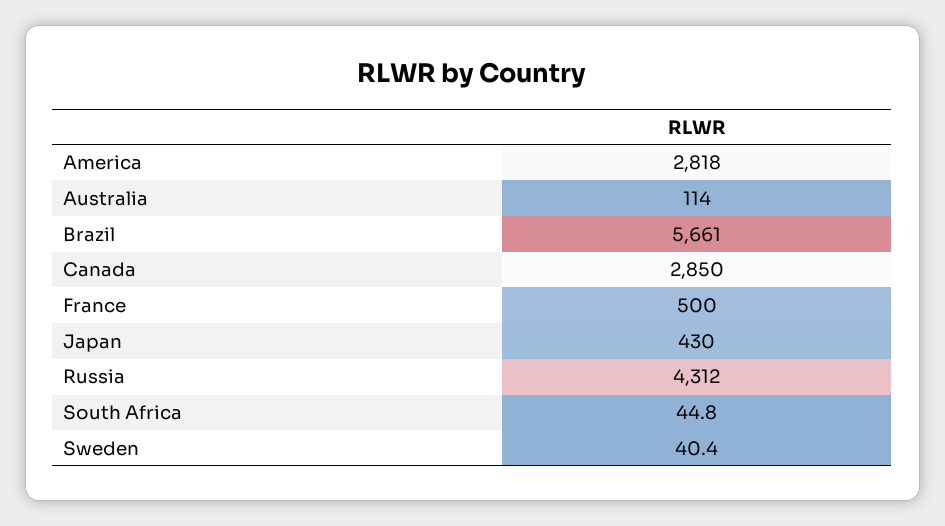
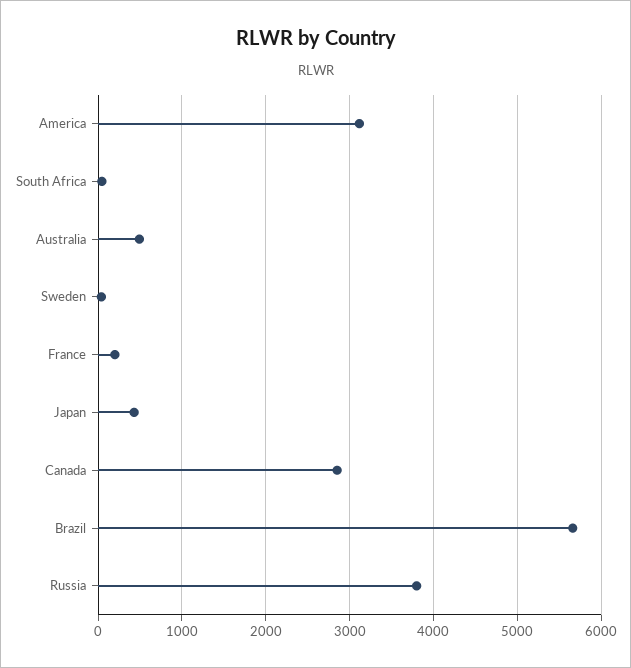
  {
-   "America": 2818,
+   "America": 3100,
-   "Australia": 114,
+   "Australia": 500,
    "Brazil": 5661,
    "Canada": 2850,
-   "France": 500,
+   "France": 200,
    "Japan": 430,
-   "Russia": 4312,
+   "Russia": 3800,
    "South Africa": 44.8,
    "Sweden": 40.4
  }

